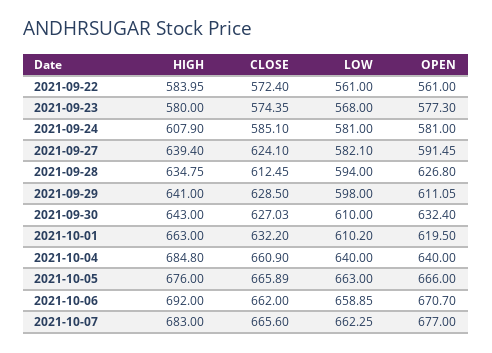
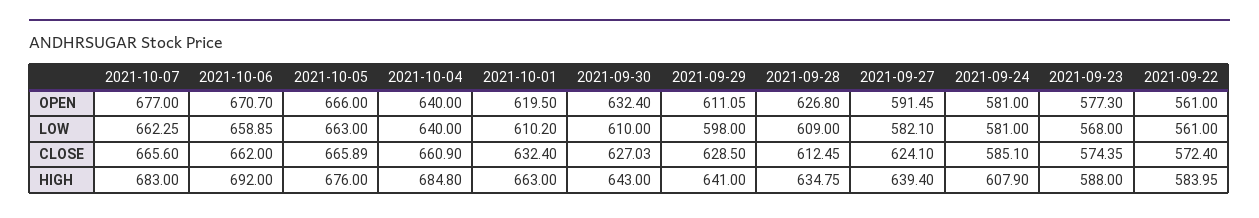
  {
    "HIGH": {
      "2021-09-22": 583.95,
-     "2021-09-23": 580,
+     "2021-09-23": 588,
      "2021-09-24": 607.9,
      "2021-09-27": 639.4,
      "2021-09-28": 634.75,
      "2021-09-29": 641,
      "2021-09-30": 643,
      "2021-10-01": 663,
      "2021-10-04": 684.8,
      "2021-10-05": 676,
      "2021-10-06": 692,
      "2021-10-07": 683
    },
    "CLOSE": {
      "2021-09-22": 572.4,
      "2021-09-23": 574.35,
      "2021-09-24": 585.1,
      "2021-09-27": 624.1,
      "2021-09-28": 612.45,
      "2021-09-29": 628.5,
      "2021-09-30": 627.03,
-     "2021-10-01": 632.2,
+     "2021-10-01": 632.4,
      "2021-10-04": 660.9,
      "2021-10-05": 665.89,
      "2021-10-06": 662,
      "2021-10-07": 665.6
    },
    "LOW": {
      "2021-09-22": 561,
      "2021-09-23": 568,
      "2021-09-24": 581,
      "2021-09-27": 582.1,
-     "2021-09-28": 594,
+     "2021-09-28": 609,
      "2021-09-29": 598,
      "2021-09-30": 610,
      "2021-10-01": 610.2,
      "2021-10-04": 640,
      "2021-10-05": 663,
      "2021-10-06": 658.85,
      "2021-10-07": 662.25
    },
    "OPEN": {
      "2021-09-22": 561,
      "2021-09-23": 577.3,
      "2021-09-24": 581,
      "2021-09-27": 591.45,
      "2021-09-28": 626.8,
      "2021-09-29": 611.05,
      "2021-09-30": 632.4,
      "2021-10-01": 619.5,
      "2021-10-04": 640,
      "2021-10-05": 666,
      "2021-10-06": 670.7,
      "2021-10-07": 677
    }
  }

